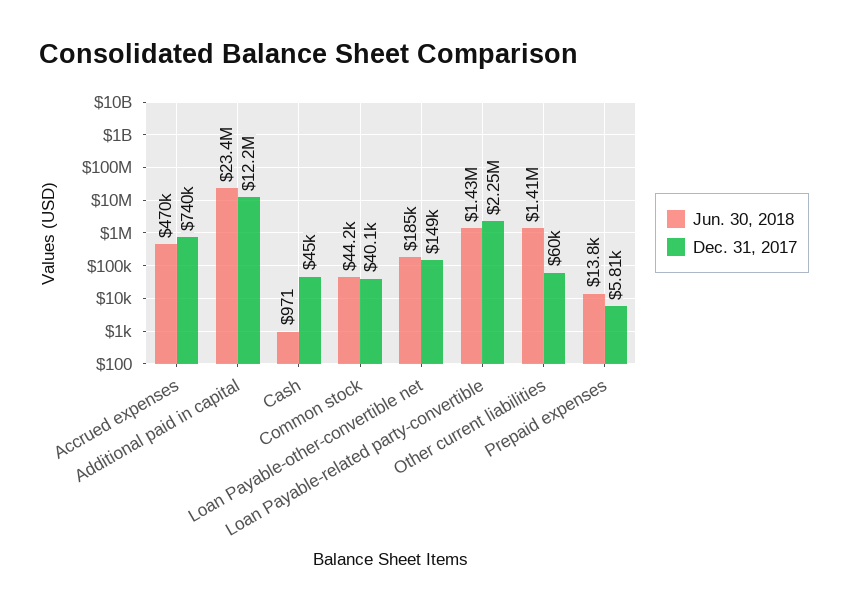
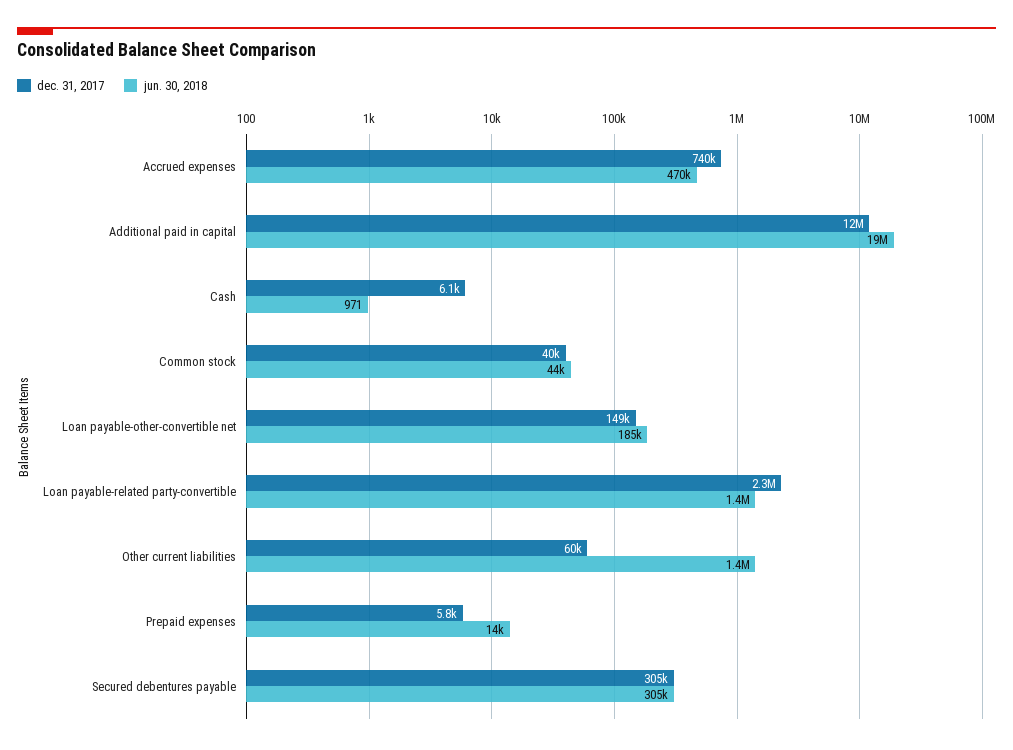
  {
    "Jun. 30, 2018": {
      "Accrued expenses": 470000,
-     "Additional paid in capital": 23400000,
+     "Additional paid in capital": 19000000,
      "Cash": 971,
      "Common stock": 44200,
      "Loan Payable-other-convertible net": 185000,
      "Loan Payable-related party-convertible": 1430000,
      "Other current liabilities": 1410000,
-     "Prepaid expenses": 13800
+     "Prepaid expenses": 13800,
+     "Secured debentures payable": 305000
    },
    "Dec. 31, 2017": {
      "Accrued expenses": 740000,
      "Additional paid in capital": 12200000,
-     "Cash": 45000,
+     "Cash": 6100,
      "Common stock": 40100,
      "Loan Payable-other-convertible net": 149000,
      "Loan Payable-related party-convertible": 2250000,
      "Other current liabilities": 60000,
-     "Prepaid expenses": 5810
+     "Prepaid expenses": 5810,
+     "Secured debentures payable": 305000
    }
  }

